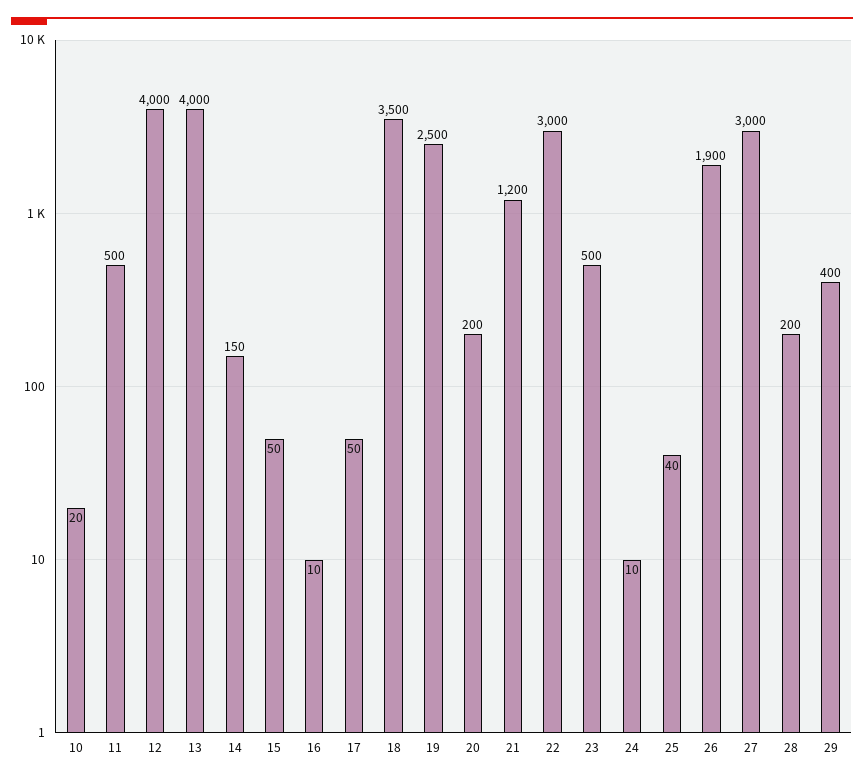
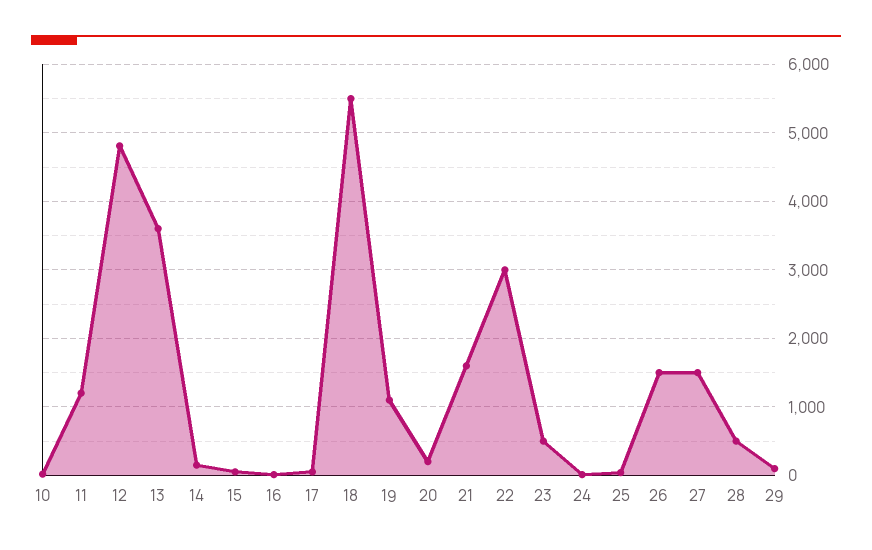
  {
    "10": 20,
-   "11": 500,
+   "11": 1200,
-   "12": 4000,
+   "12": 4800,
-   "13": 4000,
+   "13": 3600,
    "14": 150,
    "15": 50,
    "16": 10,
    "17": 50,
-   "18": 3500,
+   "18": 5500,
-   "19": 2500,
+   "19": 1100,
    "20": 200,
-   "21": 1200,
+   "21": 1600,
    "22": 3000,
    "23": 500,
    "24": 10,
    "25": 40,
-   "26": 1900,
+   "26": 1500,
-   "27": 3000,
+   "27": 1500,
-   "28": 200,
+   "28": 500,
-   "29": 400
+   "29": 100
  }

